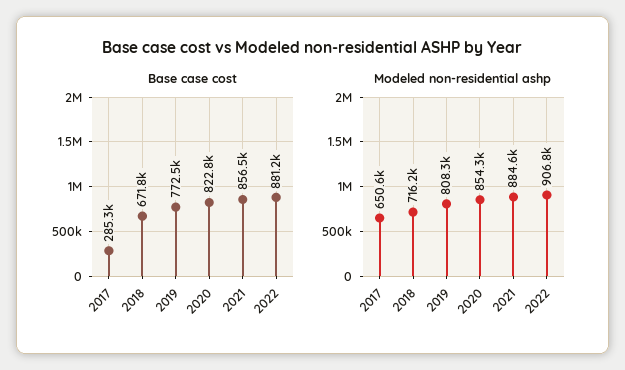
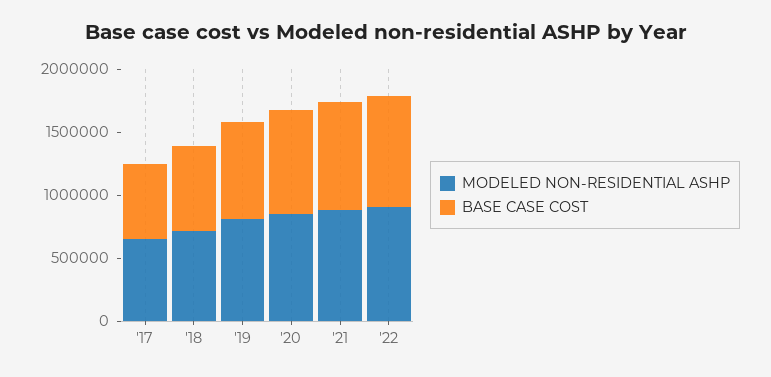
  {
    "Base case cost": {
-     "2017": 285300,
+     "2017": 600000,
      "2018": 671800,
      "2019": 772500,
      "2020": 822800,
      "2021": 856500,
      "2022": 881200
    },
    "Modeled non-residential ashp": {
      "2017": 650600,
      "2018": 716200,
      "2019": 808300,
      "2020": 854300,
      "2021": 884600,
      "2022": 906800
    }
  }

